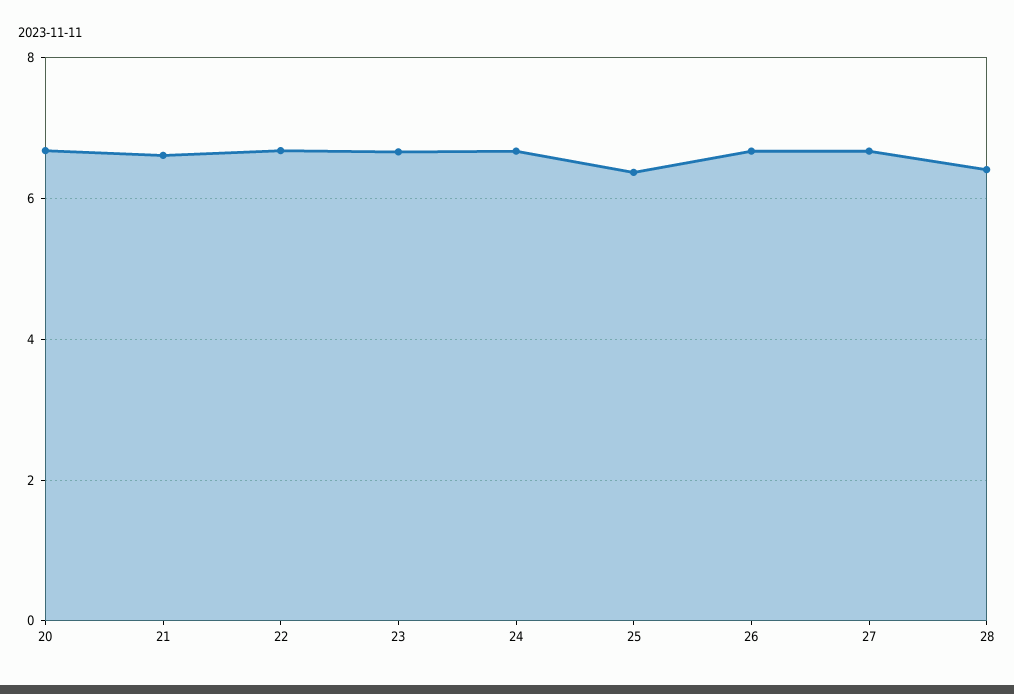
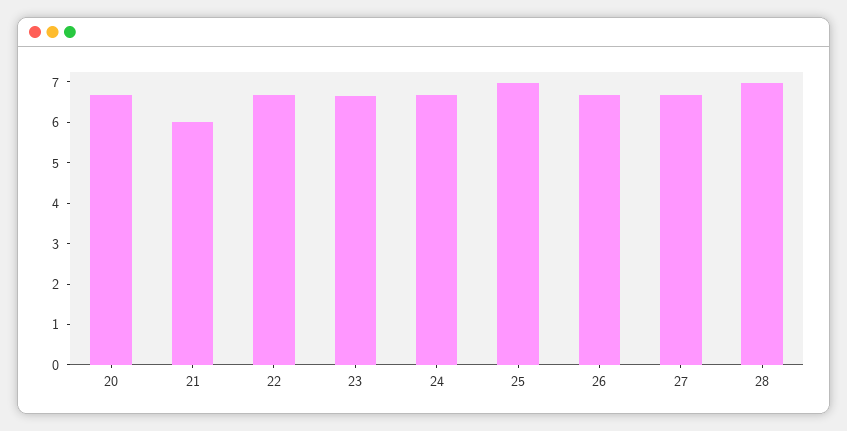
  {
    "20": 6.6,
-   "21": 6.6,
+   "21": 6,
    "22": 6.6,
    "23": 6.6,
    "24": 6.6,
-   "25": 6.4,
+   "25": 7,
    "26": 6.6,
    "27": 6.6,
-   "28": 6.4
+   "28": 7
  }

